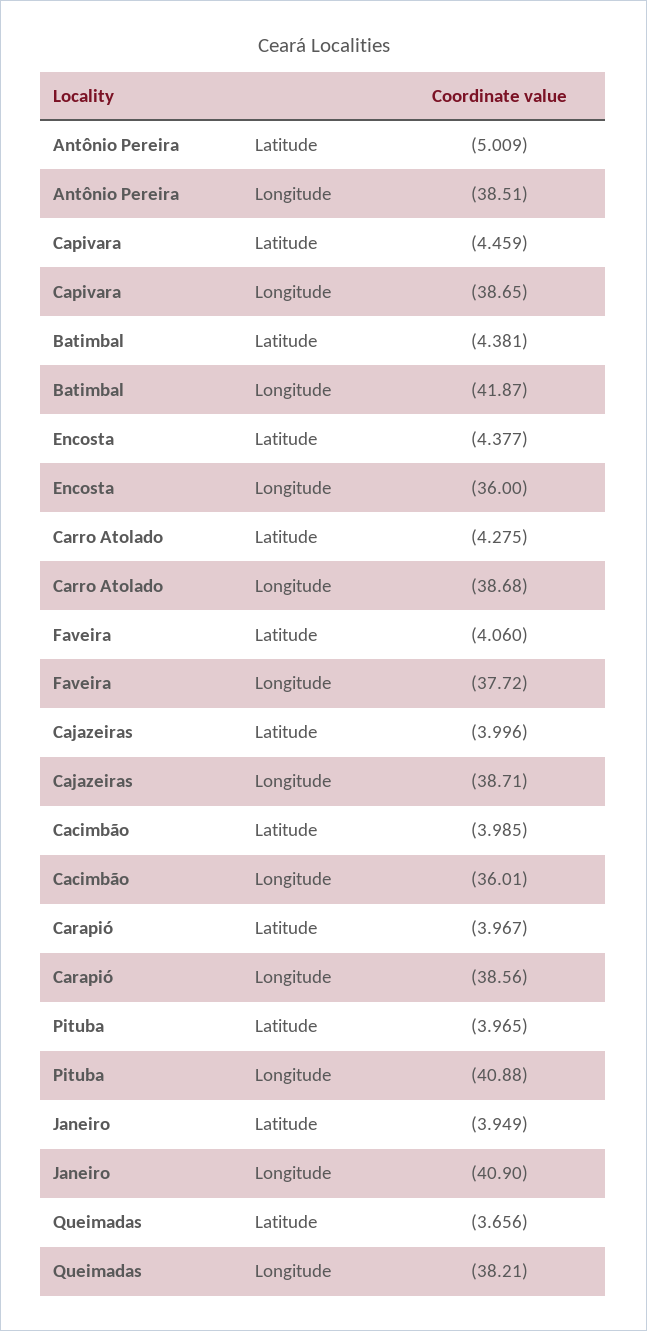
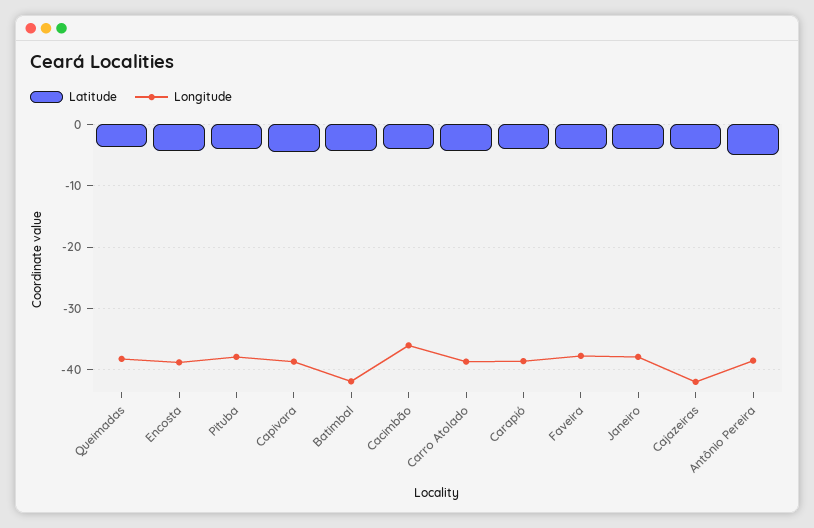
  {
    "Latitude": {
      "Antônio Pereira": -5.009,
      "Capivara": -4.459,
      "Batimbal": -4.381,
      "Encosta": -4.377,
      "Carro Atolado": -4.275,
      "Faveira": -4.06,
      "Cajazeiras": -3.996,
      "Cacimbão": -3.985,
      "Carapió": -3.967,
      "Pituba": -3.965,
      "Janeiro": -3.949,
      "Queimadas": -3.656
    },
    "Longitude": {
      "Antônio Pereira": -38.51,
      "Capivara": -38.65,
      "Batimbal": -41.87,
-     "Encosta": -36,
+     "Encosta": -39,
      "Carro Atolado": -38.68,
      "Faveira": -37.72,
-     "Cajazeiras": -38.71,
+     "Cajazeiras": -42,
      "Cacimbão": -36.01,
      "Carapió": -38.56,
-     "Pituba": -40.88,
+     "Pituba": -38,
-     "Janeiro": -40.9,
+     "Janeiro": -38,
      "Queimadas": -38.21
    }
  }

